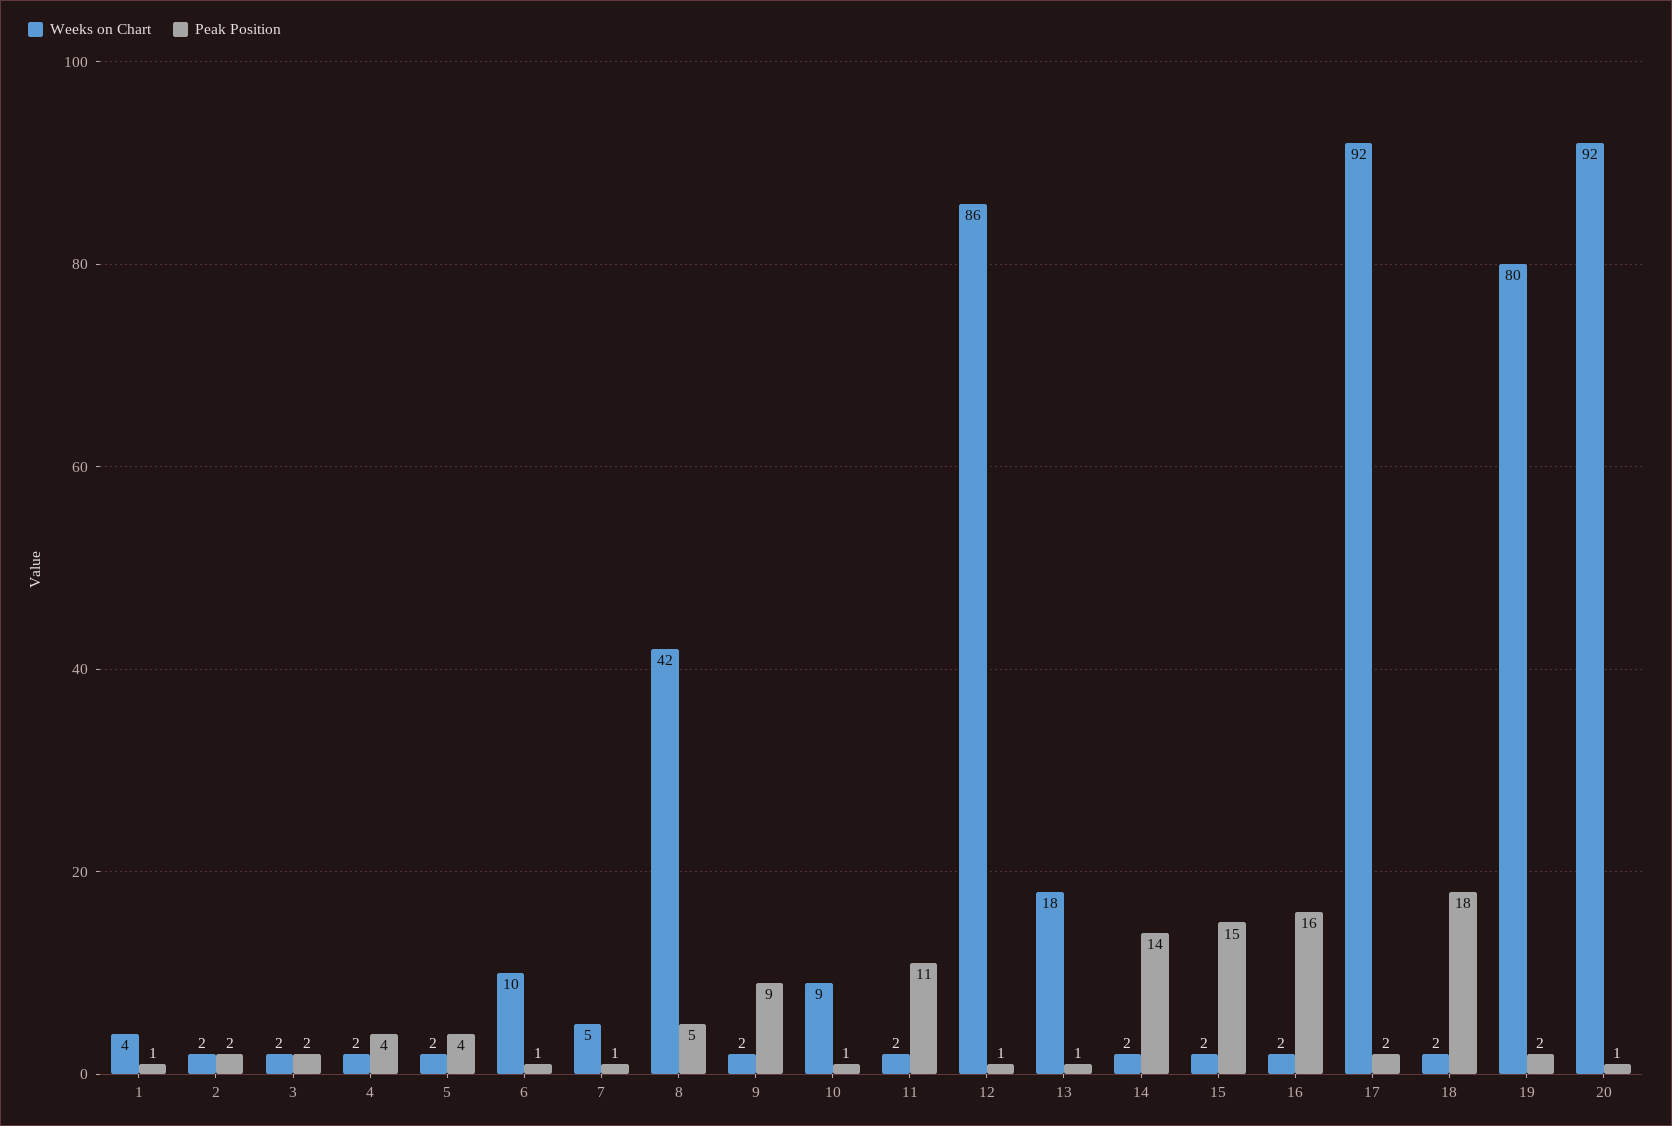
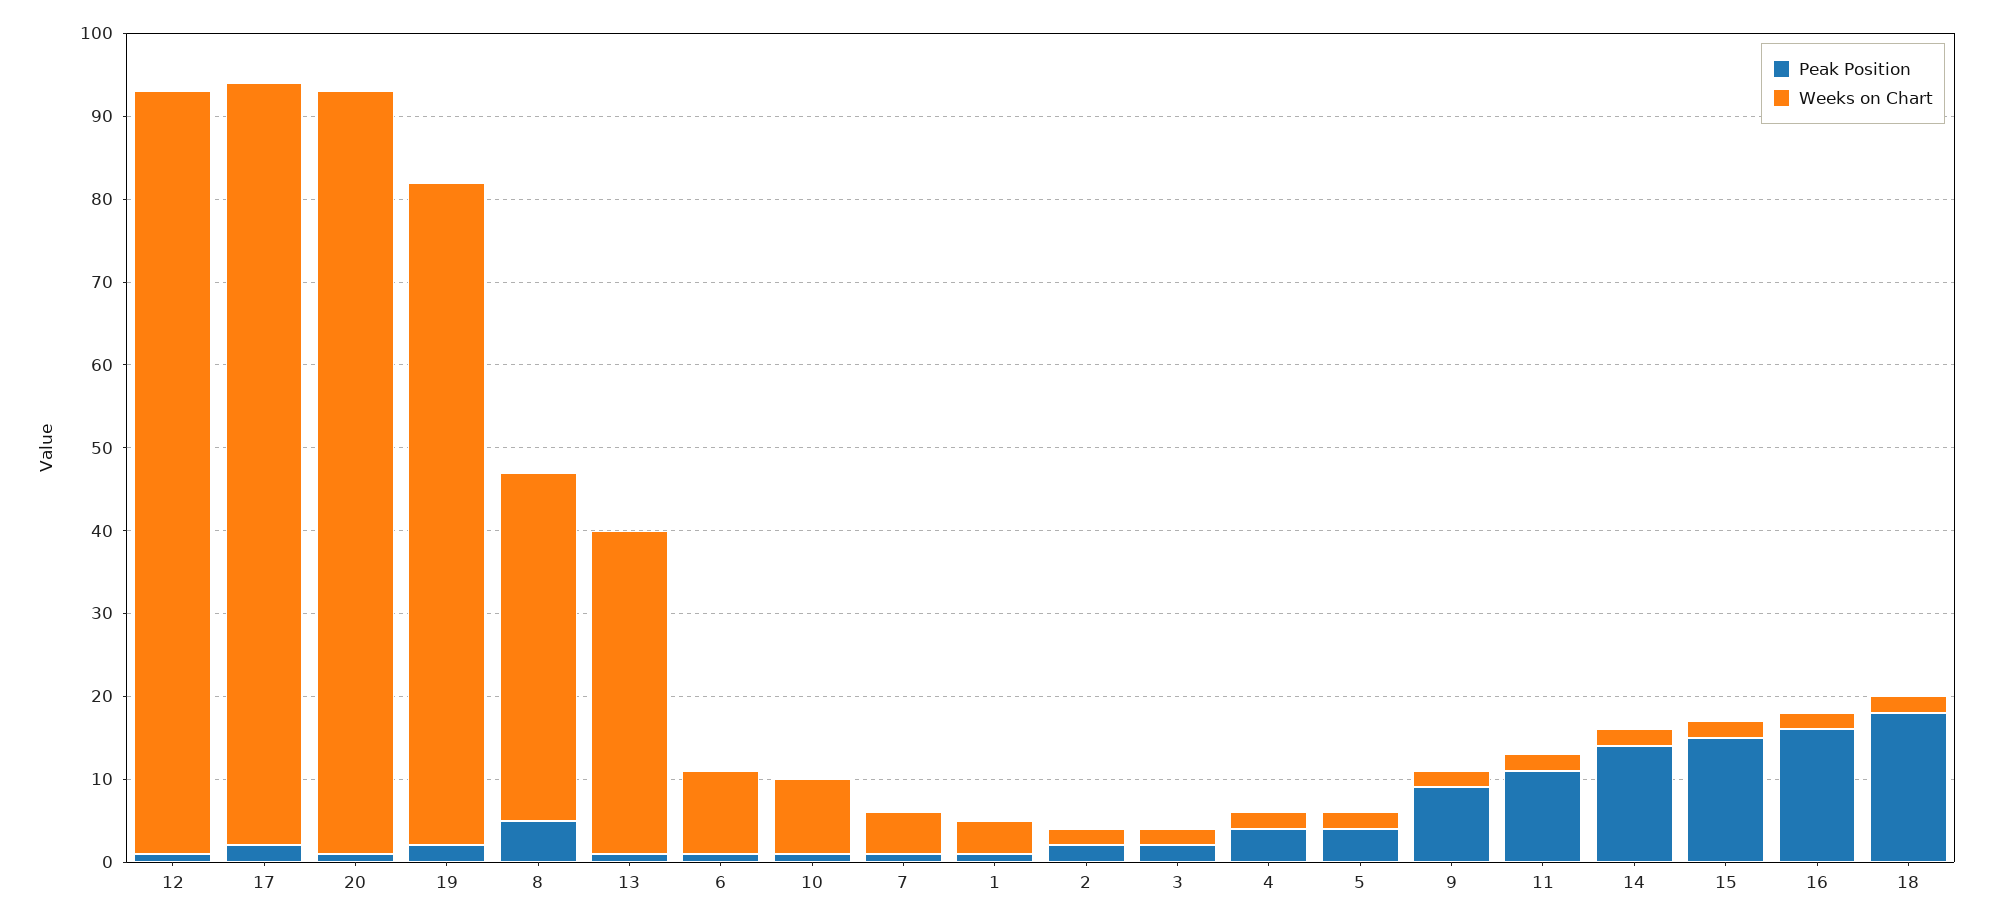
  {
    "Weeks on Chart": {
      "1": 4,
      "2": 2,
      "3": 2,
      "4": 2,
      "5": 2,
      "6": 10,
      "7": 5,
      "8": 42,
      "9": 2,
      "10": 9,
      "11": 2,
-     "12": 86,
+     "12": 92,
-     "13": 18,
+     "13": 39,
      "14": 2,
      "15": 2,
      "16": 2,
      "17": 92,
      "18": 2,
      "19": 80,
      "20": 92
    },
    "Peak Position": {
      "1": 1,
      "2": 2,
      "3": 2,
      "4": 4,
      "5": 4,
      "6": 1,
      "7": 1,
      "8": 5,
      "9": 9,
      "10": 1,
      "11": 11,
      "12": 1,
      "13": 1,
      "14": 14,
      "15": 15,
      "16": 16,
      "17": 2,
      "18": 18,
      "19": 2,
      "20": 1
    }
  }

